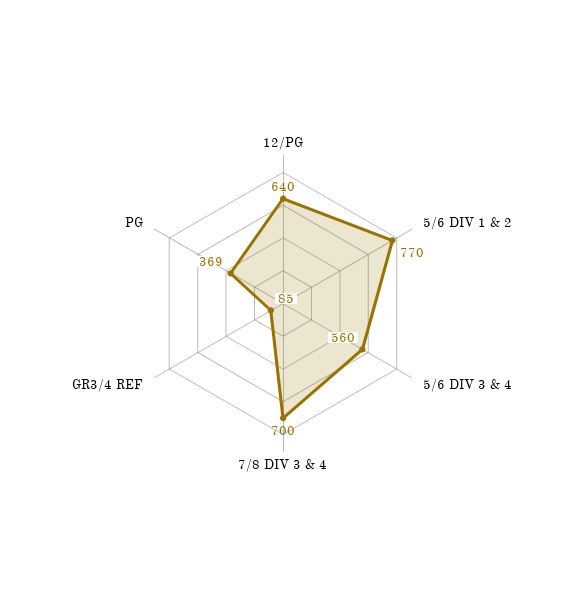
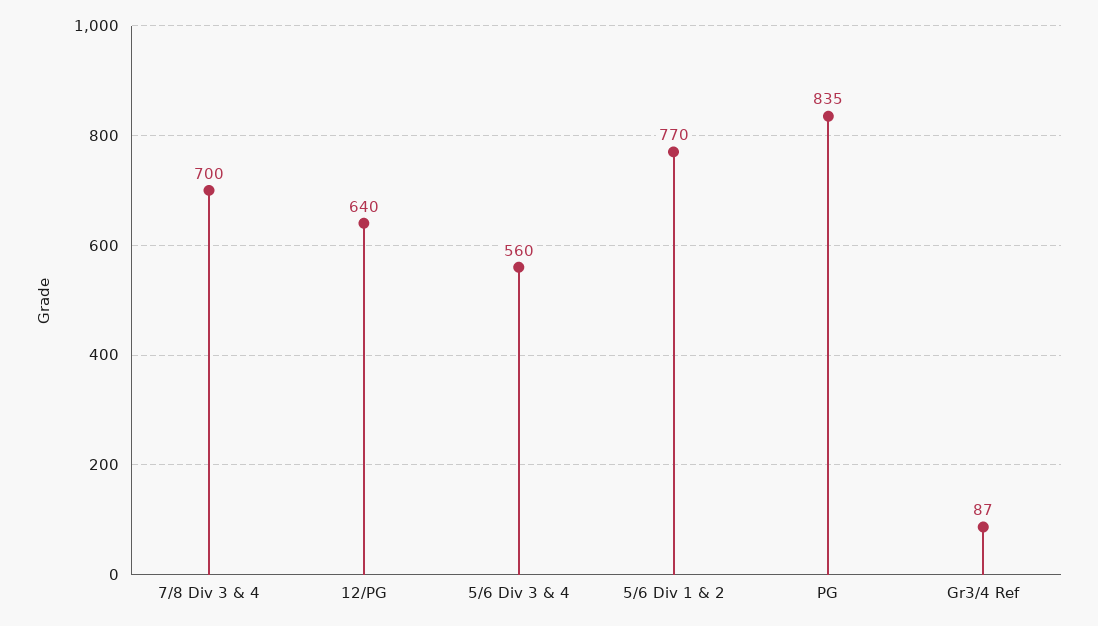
  {
    "12/PG": 640,
    "5/6 DIV 1 & 2": 770,
    "5/6 DIV 3 & 4": 560,
    "7/8 DIV 3 & 4": 700,
-   "GR3/4 REF": 85,
+   "GR3/4 REF": 87,
-   "PG": 369
+   "PG": 835
  }

